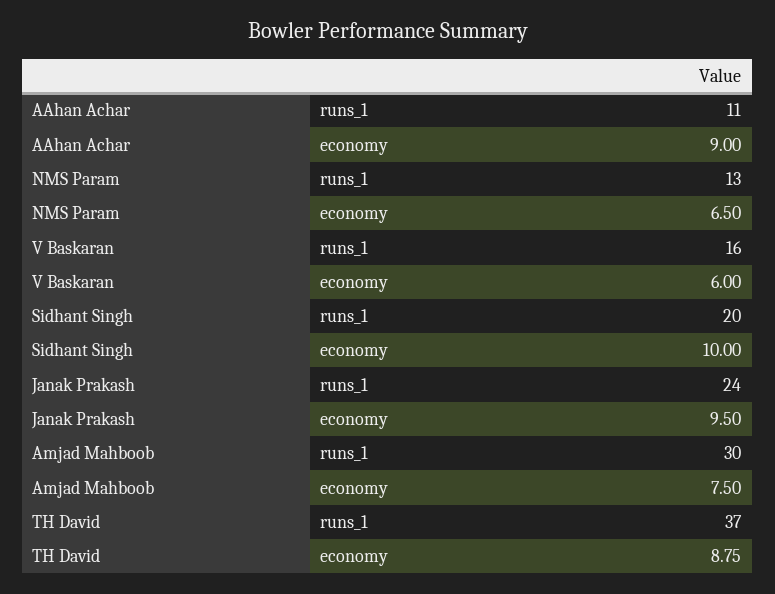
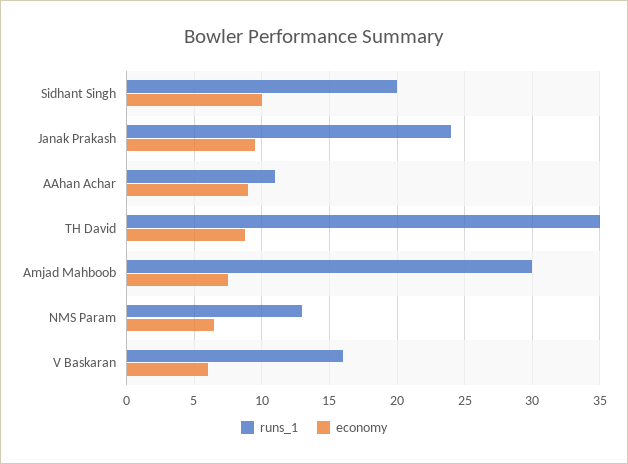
  {
    "runs_1": {
      "AAhan Achar": 11,
      "NMS Param": 13,
      "V Baskaran": 16,
      "Sidhant Singh": 20,
      "Janak Prakash": 24,
      "Amjad Mahboob": 30,
-     "TH David": 37
+     "TH David": 35
    },
    "economy": {
      "AAhan Achar": 9,
      "NMS Param": 6.5,
      "V Baskaran": 6,
      "Sidhant Singh": 10,
      "Janak Prakash": 9.5,
      "Amjad Mahboob": 7.5,
      "TH David": 8.75
    }
  }

